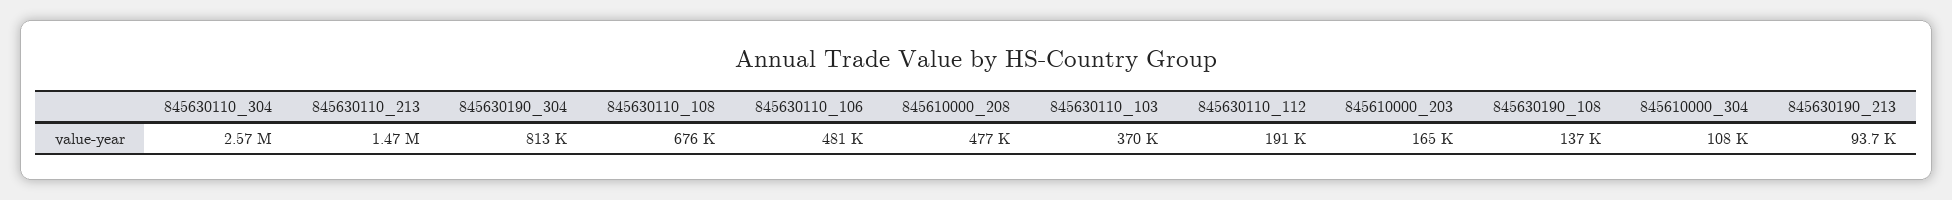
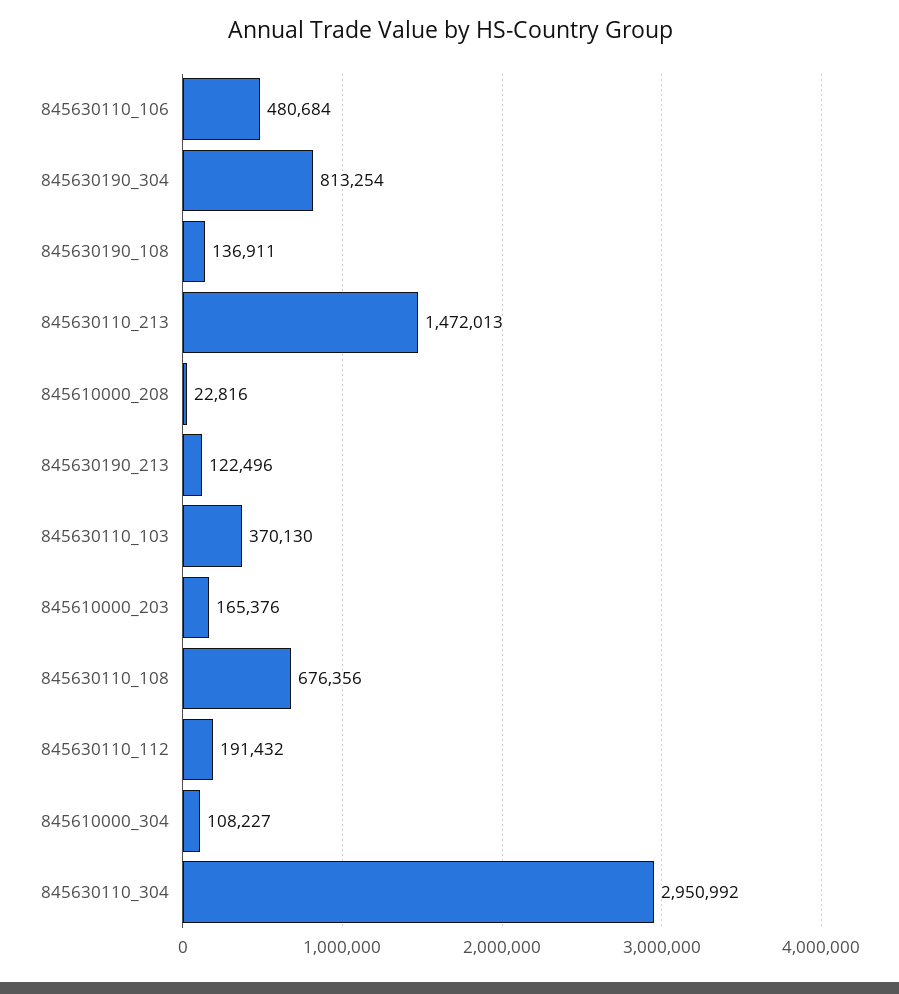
  {
-   "845630110_304": 2570000,
+   "845630110_304": 2950992,
    "845630110_213": 1472013,
    "845630190_304": 813254,
    "845630110_108": 676356,
    "845630110_106": 480684,
-   "845610000_208": 477000,
+   "845610000_208": 22816,
    "845630110_103": 370130,
    "845630110_112": 191432,
    "845610000_203": 165376,
    "845630190_108": 136911,
    "845610000_304": 108227,
-   "845630190_213": 93700
+   "845630190_213": 122496
  }

